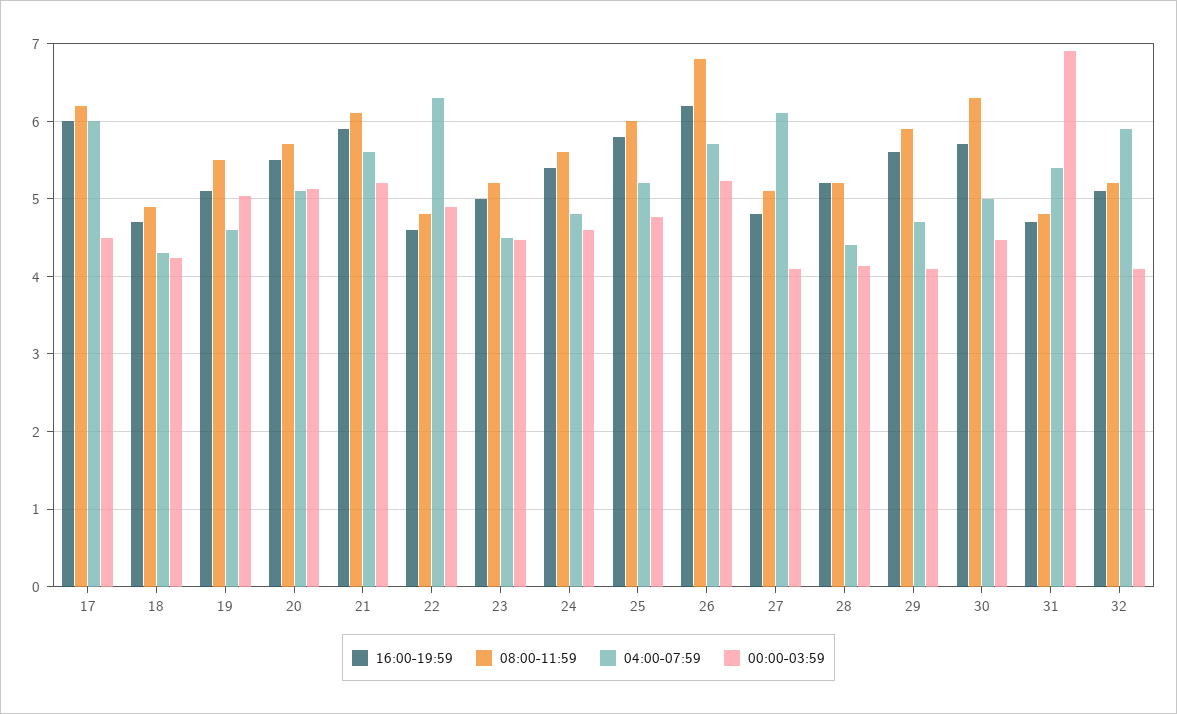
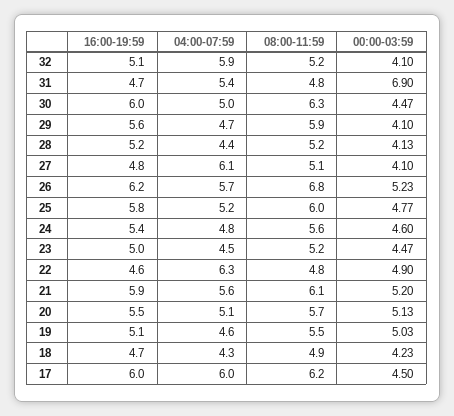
  {
    "16:00-19:59": {
      "17": 6,
      "18": 4.7,
      "19": 5.1,
      "20": 5.5,
      "21": 5.9,
      "22": 4.6,
      "23": 5,
      "24": 5.4,
      "25": 5.8,
      "26": 6.2,
      "27": 4.8,
      "28": 5.2,
      "29": 5.6,
-     "30": 5.7,
+     "30": 6,
      "31": 4.7,
      "32": 5.1
    },
    "08:00-11:59": {
      "17": 6.2,
      "18": 4.9,
      "19": 5.5,
      "20": 5.7,
      "21": 6.1,
      "22": 4.8,
      "23": 5.2,
      "24": 5.6,
      "25": 6,
      "26": 6.8,
      "27": 5.1,
      "28": 5.2,
      "29": 5.9,
      "30": 6.3,
      "31": 4.8,
      "32": 5.2
    },
    "04:00-07:59": {
      "17": 6,
      "18": 4.3,
      "19": 4.6,
      "20": 5.1,
      "21": 5.6,
      "22": 6.3,
      "23": 4.5,
      "24": 4.8,
      "25": 5.2,
      "26": 5.7,
      "27": 6.1,
      "28": 4.4,
      "29": 4.7,
      "30": 5,
      "31": 5.4,
      "32": 5.9
    },
    "00:00-03:59": {
      "17": 4.5,
      "18": 4.23,
      "19": 5.03,
      "20": 5.13,
      "21": 5.2,
      "22": 4.9,
      "23": 4.47,
      "24": 4.6,
      "25": 4.77,
      "26": 5.23,
      "27": 4.1,
      "28": 4.13,
      "29": 4.1,
      "30": 4.47,
      "31": 6.9,
      "32": 4.1
    }
  }

